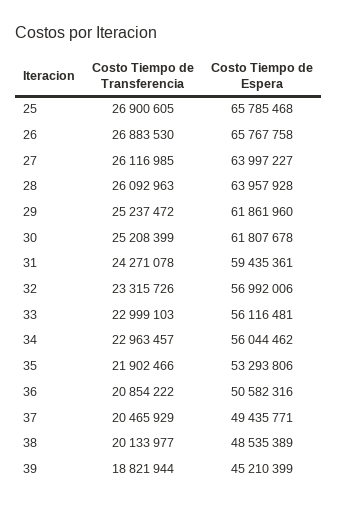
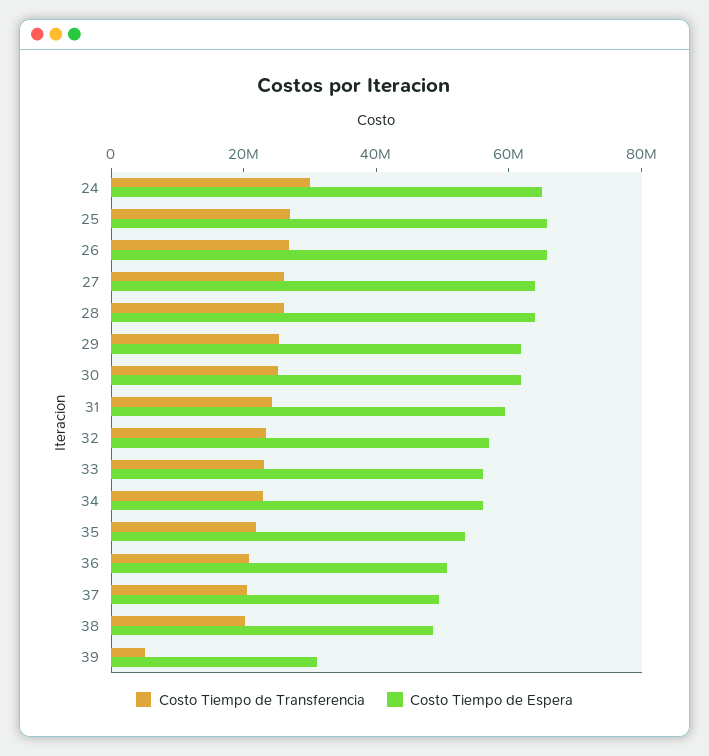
  {
    "Costo Tiempo de Transferencia": {
      "25": 26900605,
      "26": 26883530,
      "27": 26116985,
      "28": 26092963,
      "29": 25237472,
      "30": 25208399,
      "31": 24271078,
      "32": 23315726,
      "33": 22999103,
      "34": 22963457,
      "35": 21902466,
      "36": 20854222,
      "37": 20465929,
      "38": 20133977,
-     "39": 18821944
+     "39": 5000000,
+     "24": 30000000
    },
    "Costo Tiempo de Espera": {
      "25": 65785468,
      "26": 65767758,
      "27": 63997227,
      "28": 63957928,
      "29": 61861960,
      "30": 61807678,
      "31": 59435361,
      "32": 56992006,
      "33": 56116481,
      "34": 56044462,
      "35": 53293806,
      "36": 50582316,
      "37": 49435771,
      "38": 48535389,
-     "39": 45210399
+     "39": 30000000,
+     "24": 65000000
    }
  }

